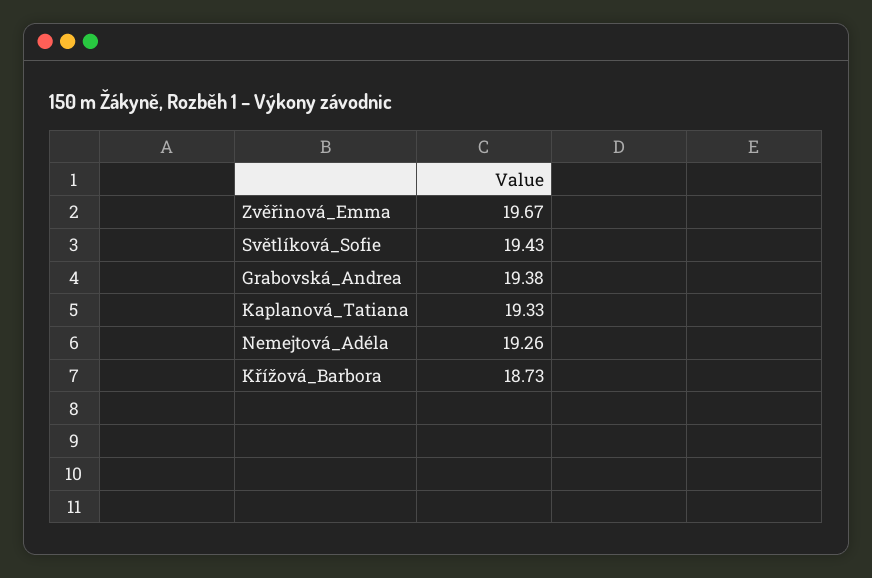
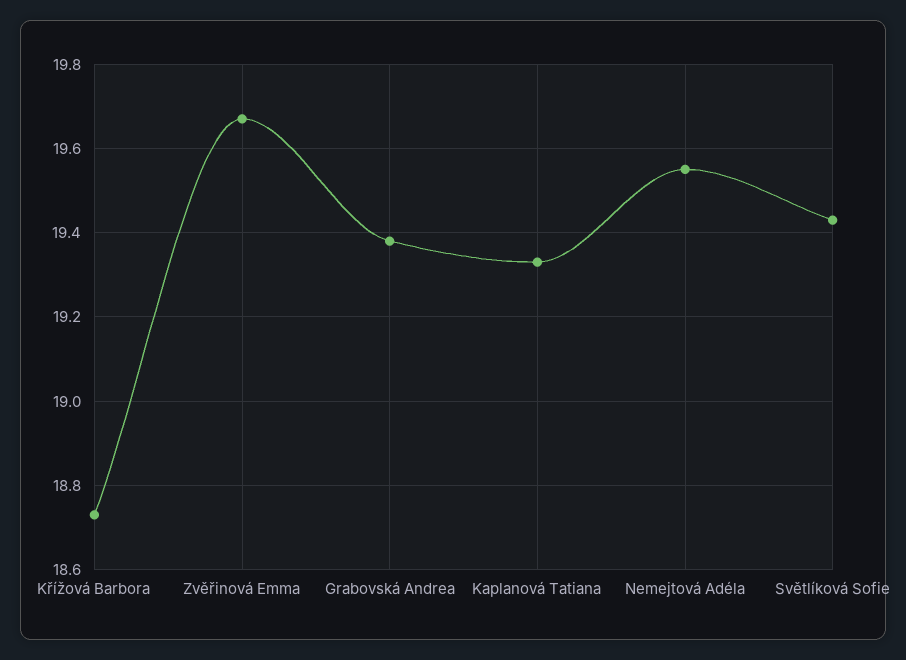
  {
    "Zvěřinová_Emma": 19.67,
    "Světlíková_Sofie": 19.43,
    "Grabovská_Andrea": 19.38,
    "Kaplanová_Tatiana": 19.33,
-   "Nemejtová_Adéla": 19.26,
+   "Nemejtová_Adéla": 19.55,
    "Křížová_Barbora": 18.73
  }

